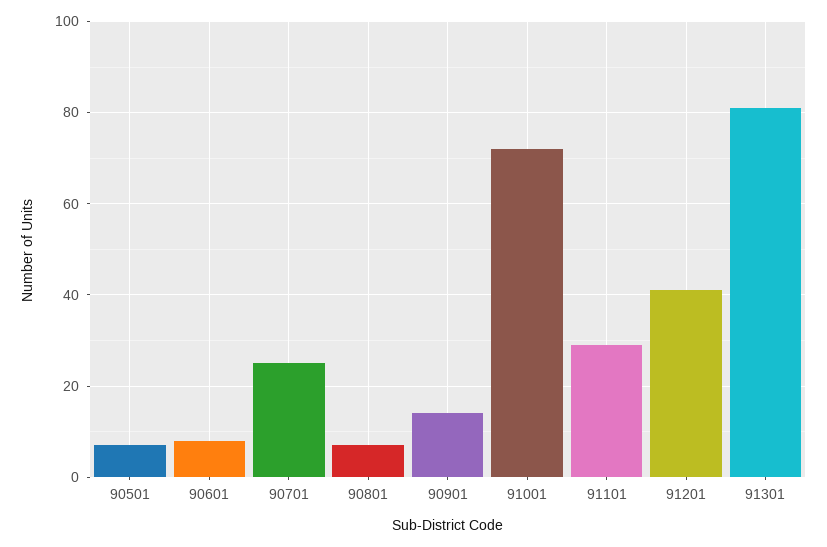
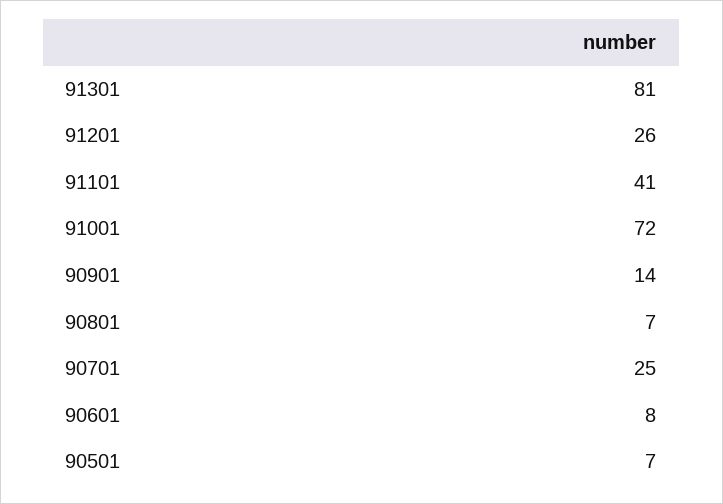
  {
    "90501": 7,
    "90601": 8,
    "90701": 25,
    "90801": 7,
    "90901": 14,
    "91001": 72,
-   "91101": 30,
+   "91101": 41,
-   "91201": 40,
+   "91201": 26,
    "91301": 81
  }

